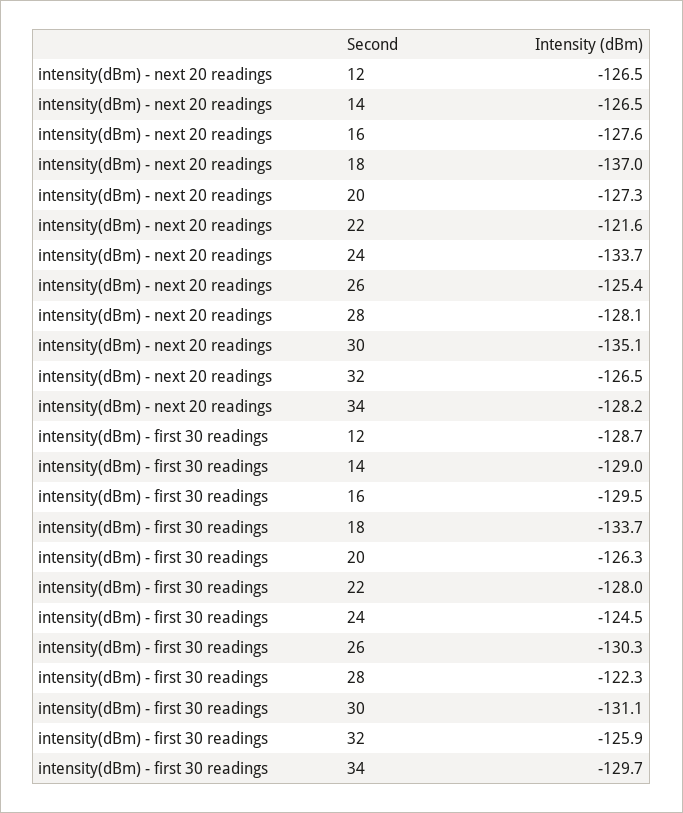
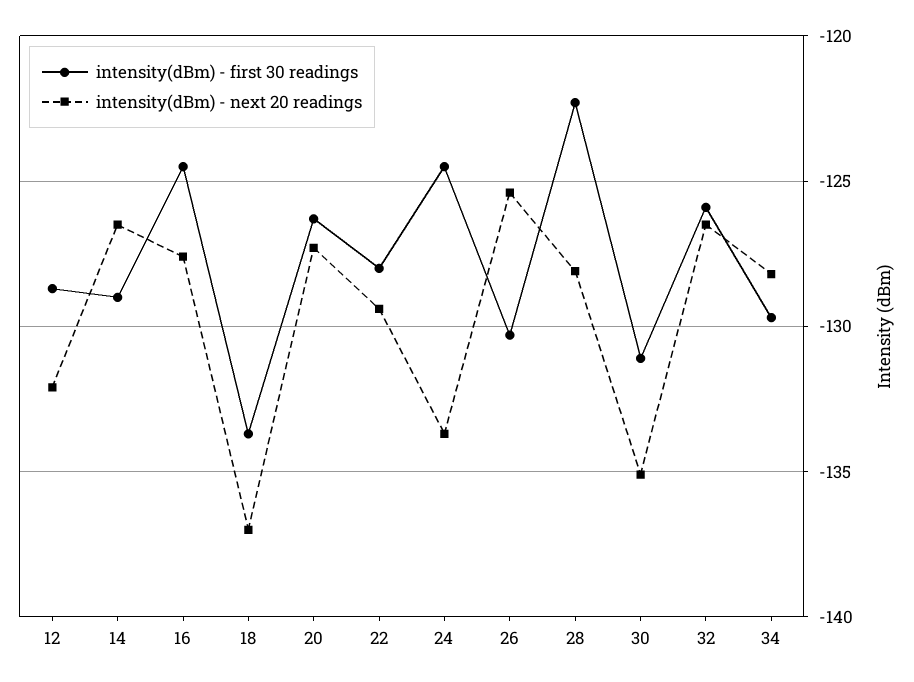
  {
    "intensity(dBm) - next 20 readings": {
-     "12": -126.5,
+     "12": -132,
      "14": -126.5,
      "16": -127.6,
      "18": -137,
      "20": -127.3,
-     "22": -121.6,
+     "22": -129.5,
      "24": -133.7,
      "26": -125.4,
      "28": -128.1,
      "30": -135.1,
      "32": -126.5,
      "34": -128.2
    },
    "intensity(dBm) - first 30 readings": {
      "12": -128.7,
      "14": -129,
-     "16": -129.5,
+     "16": -124.5,
      "18": -133.7,
      "20": -126.3,
      "22": -128,
      "24": -124.5,
      "26": -130.3,
      "28": -122.3,
      "30": -131.1,
      "32": -125.9,
      "34": -129.7
    }
  }

